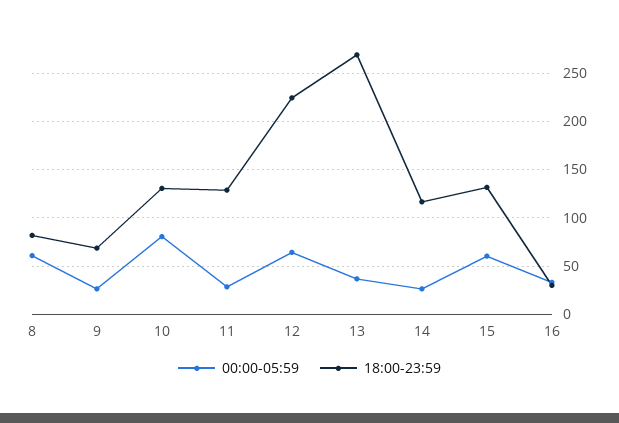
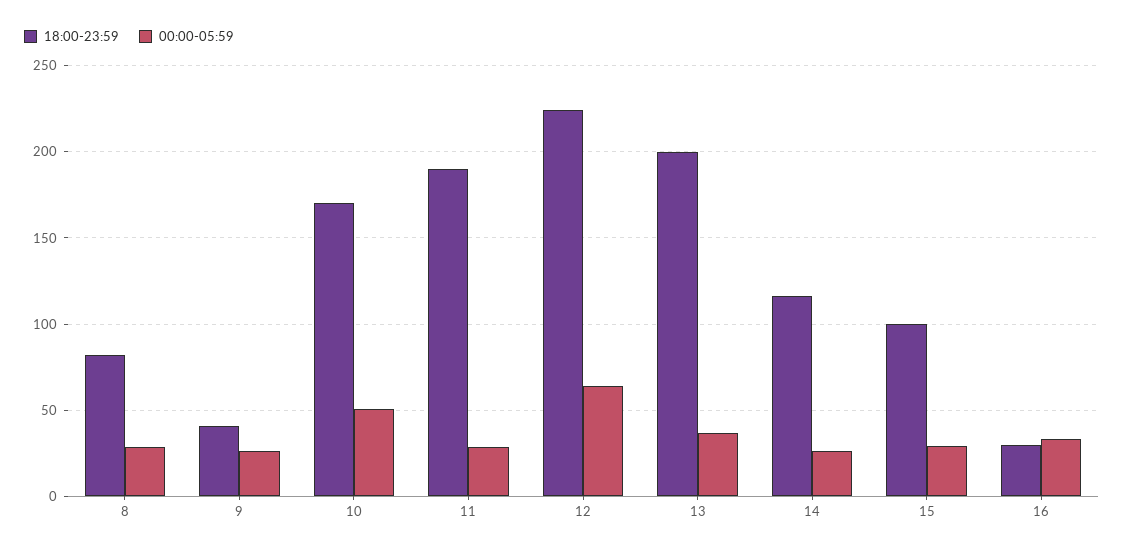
  {
    "00:00-05:59": {
-     "8": 60,
+     "8": 30,
      "9": 25,
-     "10": 80,
+     "10": 50,
      "11": 30,
      "12": 65,
      "13": 35,
      "14": 25,
-     "15": 60,
+     "15": 30,
      "16": 35
    },
    "18:00-23:59": {
      "8": 80,
-     "9": 70,
+     "9": 40,
-     "10": 130,
+     "10": 170,
-     "11": 130,
+     "11": 190,
      "12": 225,
-     "13": 270,
+     "13": 200,
      "14": 115,
-     "15": 130,
+     "15": 100,
      "16": 30
    }
  }

